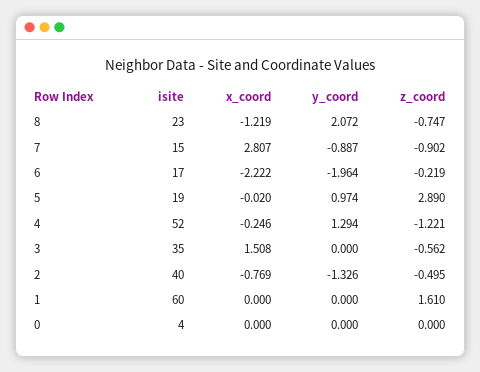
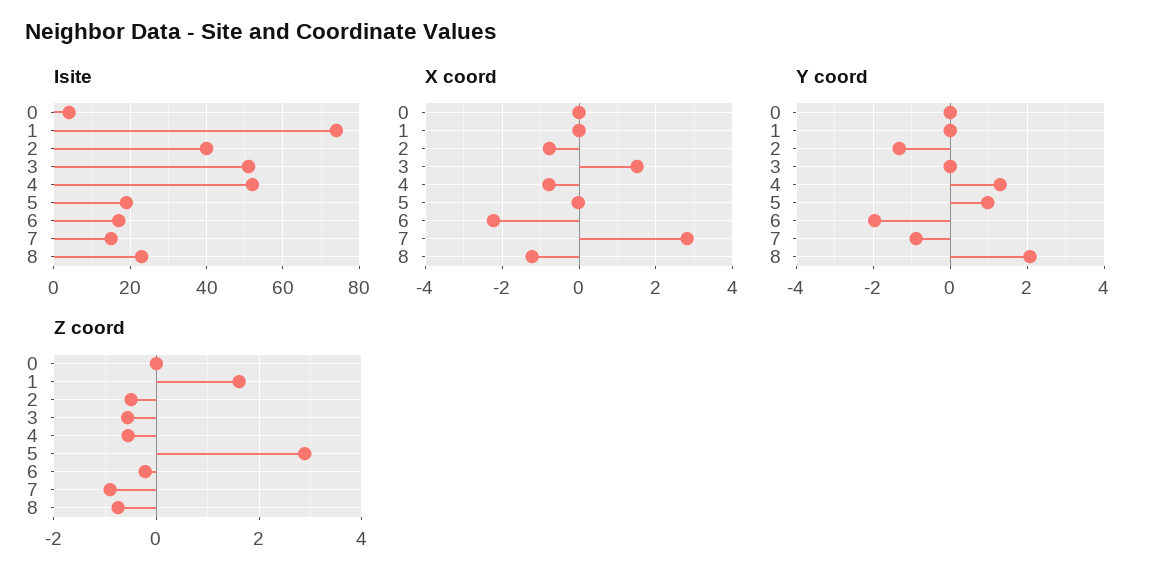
  {
    "isite": {
      "8": 23,
      "7": 15,
      "6": 17,
      "5": 19,
      "4": 52,
-     "3": 35,
+     "3": 50,
      "2": 40,
-     "1": 60,
+     "1": 75,
      "0": 4
    },
    "x_coord": {
      "8": -1.219,
      "7": 2.807,
      "6": -2.222,
      "5": -0.02,
-     "4": -0.246,
+     "4": -0.8,
      "3": 1.508,
      "2": -0.769,
      "1": 0,
      "0": 0
    },
    "y_coord": {
      "8": 2.072,
      "7": -0.887,
      "6": -1.964,
      "5": 0.974,
      "4": 1.294,
      "3": 0,
      "2": -1.326,
      "1": 0,
      "0": 0
    },
    "z_coord": {
      "8": -0.747,
      "7": -0.902,
      "6": -0.219,
      "5": 2.89,
-     "4": -1.221,
+     "4": -0.6,
      "3": -0.562,
      "2": -0.495,
      "1": 1.61,
      "0": 0
    }
  }

